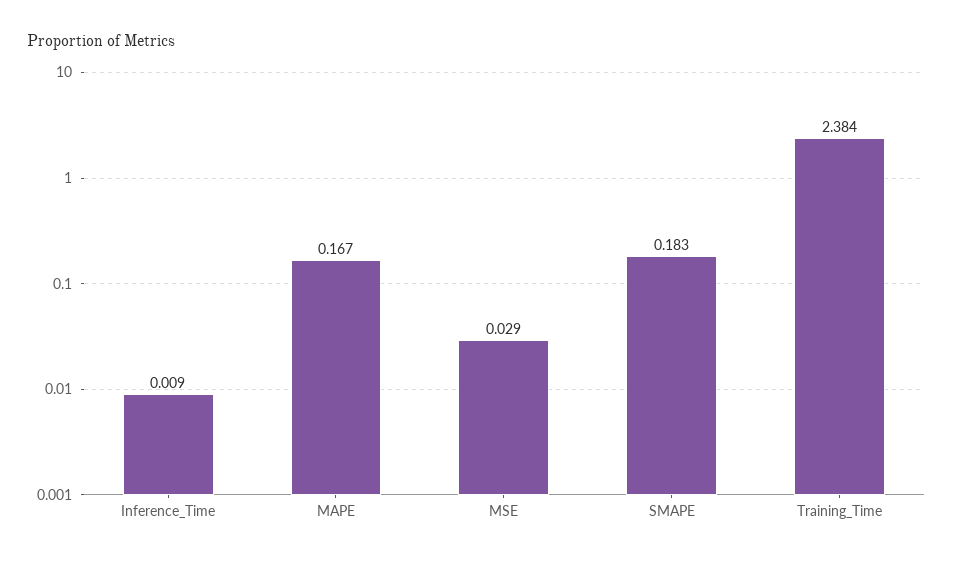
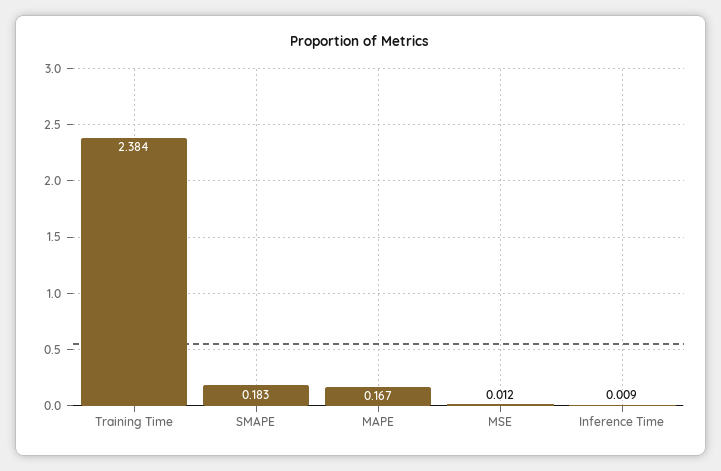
  {
    "Inference_Time": 0.009,
    "MAPE": 0.167,
-   "MSE": 0.029,
+   "MSE": 0.012,
    "SMAPE": 0.183,
    "Training_Time": 2.384
  }

